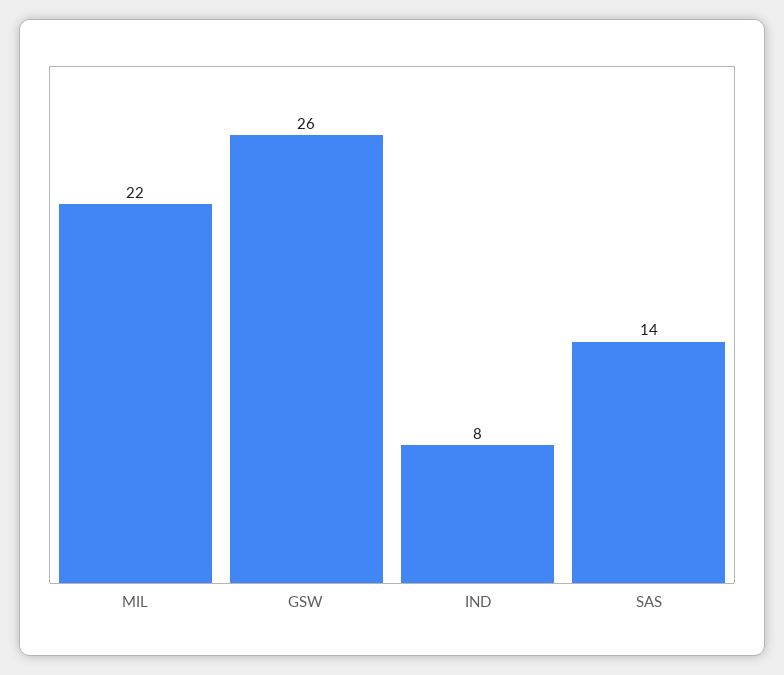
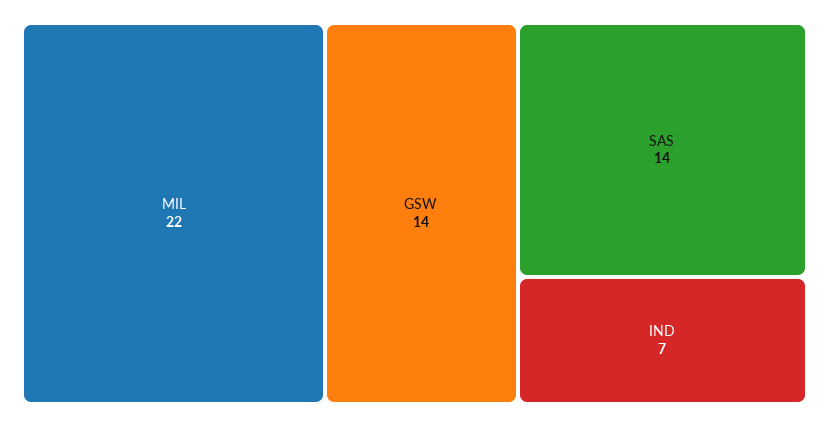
  {
    "MIL": 22,
-   "GSW": 26,
+   "GSW": 14,
-   "IND": 8,
+   "IND": 7,
    "SAS": 14
  }

